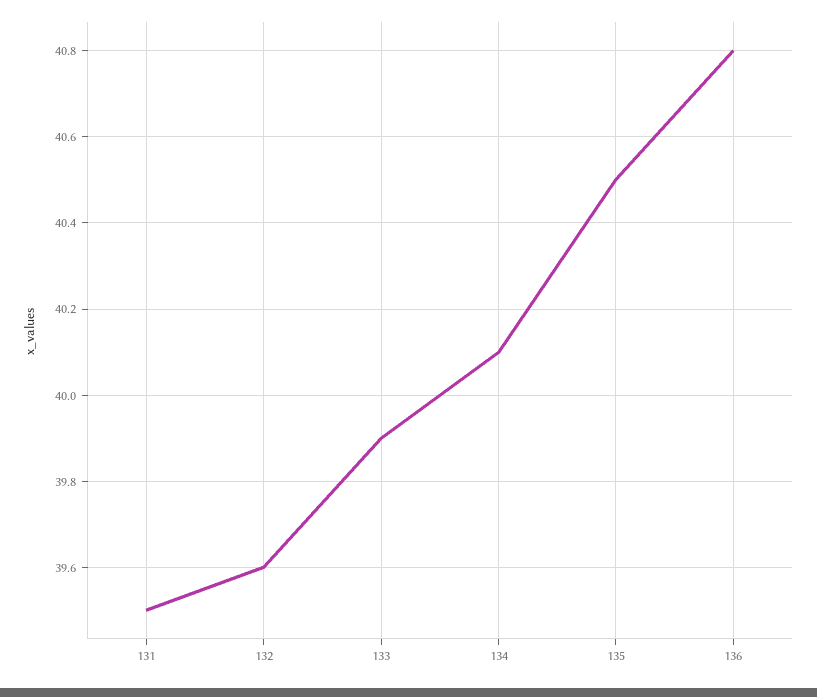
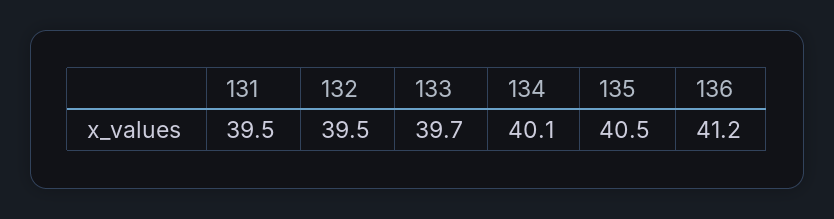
  {
    "131": 39.5,
-   "132": 39.6,
+   "132": 39.5,
-   "133": 39.9,
+   "133": 39.7,
    "134": 40.1,
    "135": 40.5,
-   "136": 40.8
+   "136": 41.2
  }

